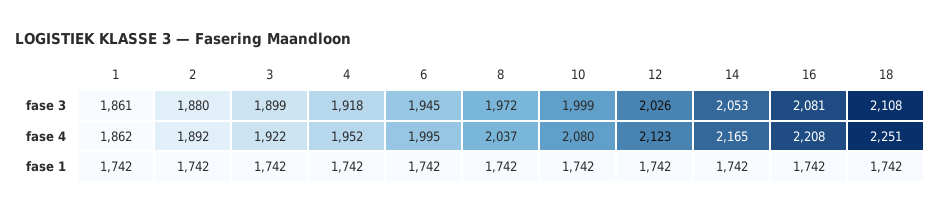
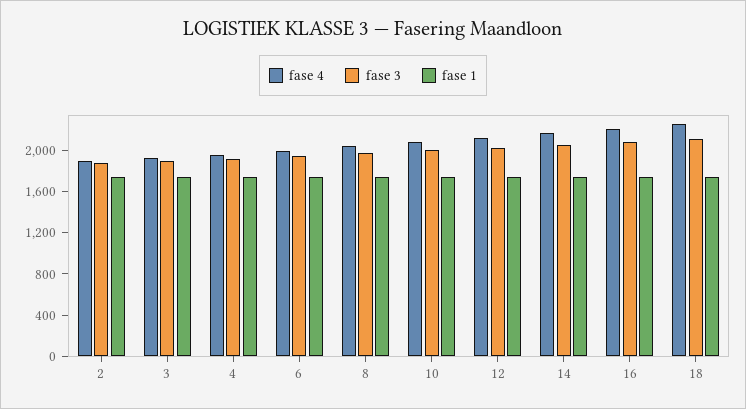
  {
    "fase 3": {
-     "1": 1861,
      "2": 1880,
      "3": 1899,
      "4": 1918,
      "6": 1945,
      "8": 1972,
      "10": 1999,
      "12": 2026,
      "14": 2053,
      "16": 2081,
      "18": 2108
    },
    "fase 4": {
-     "1": 1862,
      "2": 1892,
      "3": 1922,
      "4": 1952,
      "6": 1995,
      "8": 2037,
      "10": 2080,
      "12": 2123,
      "14": 2165,
      "16": 2208,
      "18": 2251
    },
    "fase 1": {
-     "1": 1742,
      "2": 1742,
      "3": 1742,
      "4": 1742,
      "6": 1742,
      "8": 1742,
      "10": 1742,
      "12": 1742,
      "14": 1742,
      "16": 1742,
      "18": 1742
    }
  }

